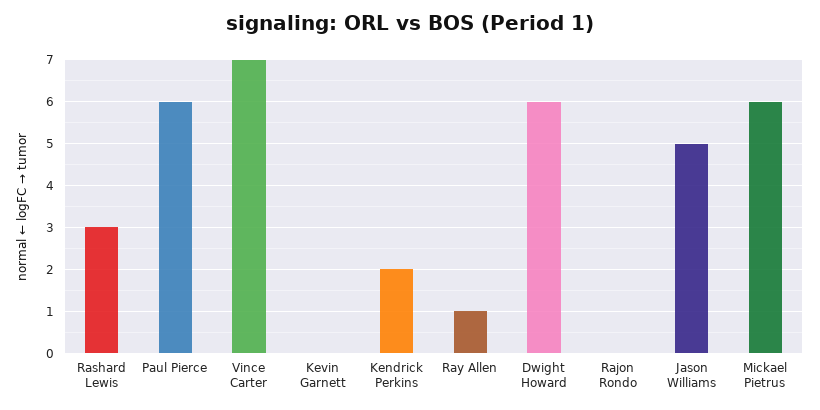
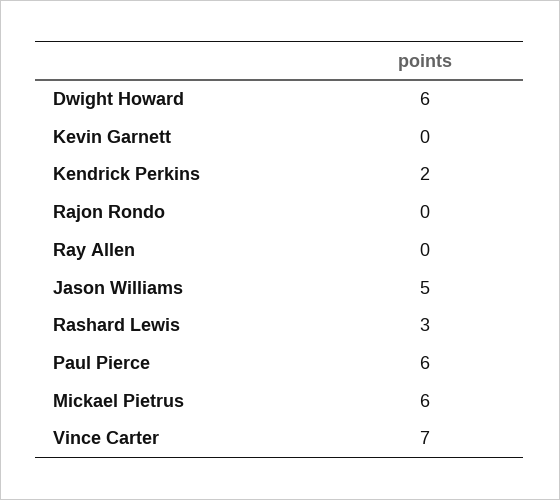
  {
    "Rashard Lewis": 3,
    "Paul Pierce": 6,
    "Vince Carter": 7,
    "Kevin Garnett": 0,
    "Kendrick Perkins": 2,
-   "Ray Allen": 1,
+   "Ray Allen": 0,
    "Dwight Howard": 6,
    "Rajon Rondo": 0,
    "Jason Williams": 5,
    "Mickael Pietrus": 6
  }

